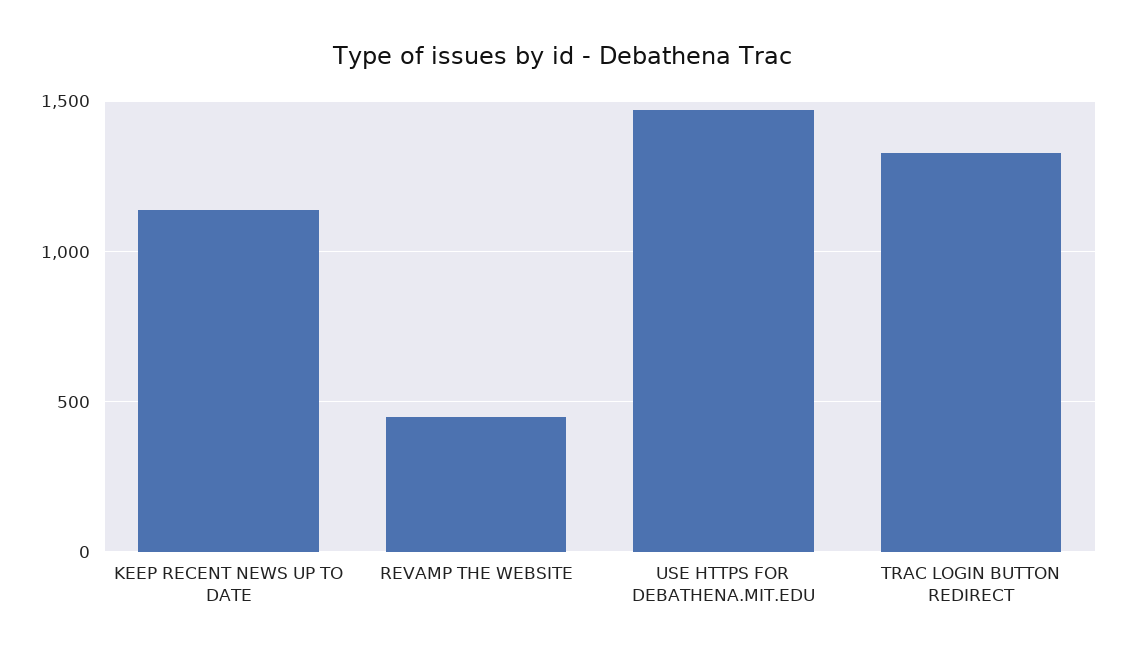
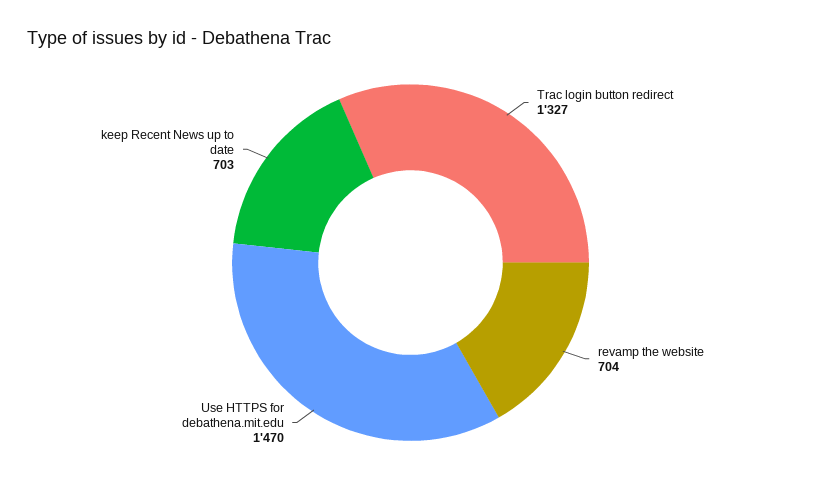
  {
-   "KEEP RECENT NEWS UP TO DATE": 1150,
+   "KEEP RECENT NEWS UP TO DATE": 703,
-   "REVAMP THE WEBSITE": 450,
+   "REVAMP THE WEBSITE": 704,
    "USE HTTPS FOR DEBATHENA.MIT.EDU": 1470,
    "TRAC LOGIN BUTTON REDIRECT": 1327
  }

